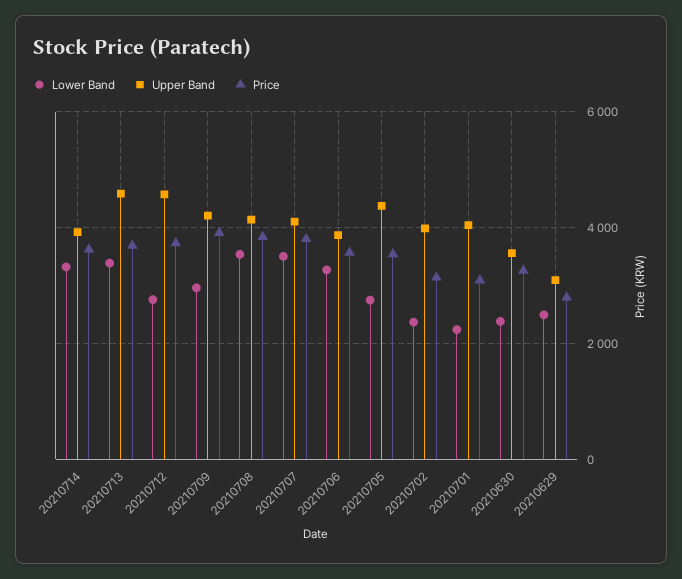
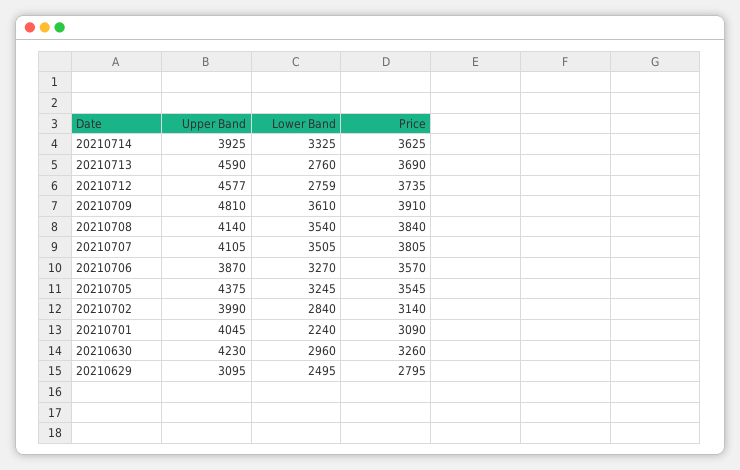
  {
    "Lower Band": {
      "20210714": 3325,
-     "20210713": 3400,
+     "20210713": 2760,
      "20210712": 2759,
-     "20210709": 3000,
+     "20210709": 3610,
      "20210708": 3540,
      "20210707": 3505,
      "20210706": 3270,
-     "20210705": 2800,
+     "20210705": 3245,
-     "20210702": 2400,
+     "20210702": 2840,
      "20210701": 2240,
-     "20210630": 2400,
+     "20210630": 2960,
      "20210629": 2495
    },
    "Upper Band": {
      "20210714": 3925,
      "20210713": 4590,
      "20210712": 4577,
-     "20210709": 4200,
+     "20210709": 4810,
      "20210708": 4140,
      "20210707": 4105,
      "20210706": 3870,
      "20210705": 4375,
      "20210702": 3990,
      "20210701": 4045,
-     "20210630": 3600,
+     "20210630": 4230,
      "20210629": 3095
    },
    "Price": {
      "20210714": 3625,
      "20210713": 3690,
      "20210712": 3735,
      "20210709": 3910,
      "20210708": 3840,
      "20210707": 3805,
      "20210706": 3570,
      "20210705": 3545,
      "20210702": 3140,
      "20210701": 3090,
      "20210630": 3260,
      "20210629": 2795
    }
  }

